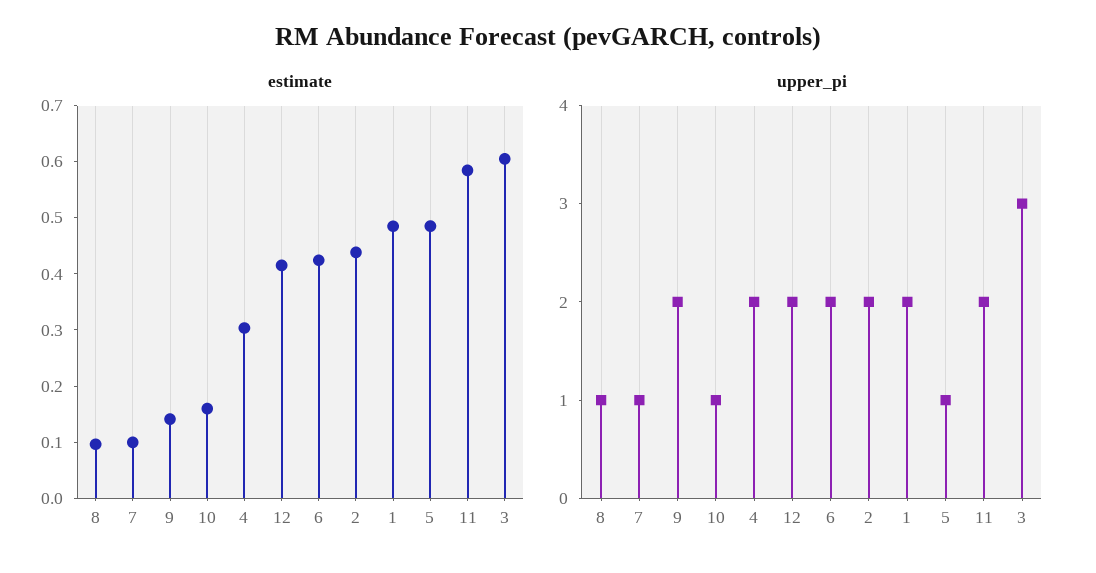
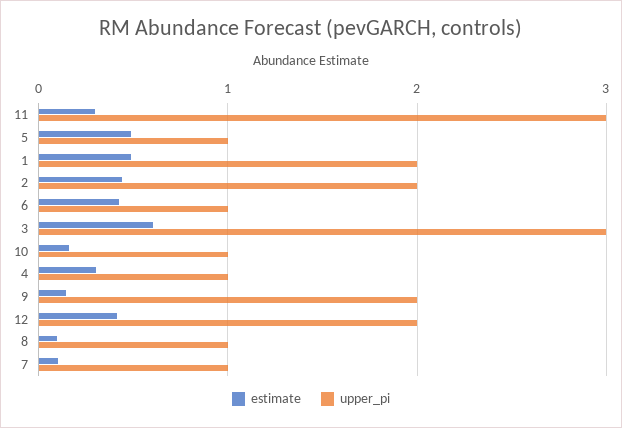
  {
    "estimate": {
      "8": 0.1,
      "7": 0.1,
      "9": 0.14,
      "10": 0.16,
      "4": 0.3,
      "12": 0.42,
      "6": 0.42,
      "2": 0.44,
      "1": 0.48,
      "5": 0.48,
-     "11": 0.58,
+     "11": 0.3,
      "3": 0.6
    },
    "upper_pi": {
      "8": 1,
      "7": 1,
      "9": 2,
      "10": 1,
-     "4": 2,
+     "4": 1,
      "12": 2,
-     "6": 2,
+     "6": 1,
      "2": 2,
      "1": 2,
      "5": 1,
-     "11": 2,
+     "11": 3,
      "3": 3
    }
  }

